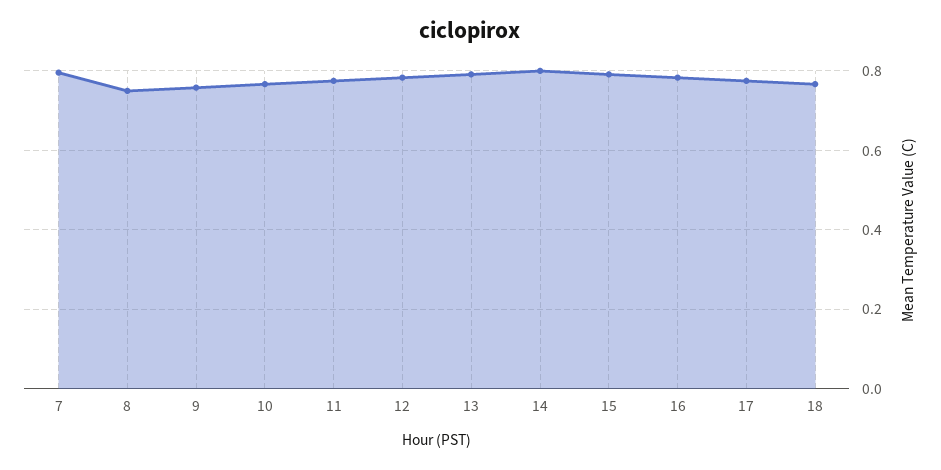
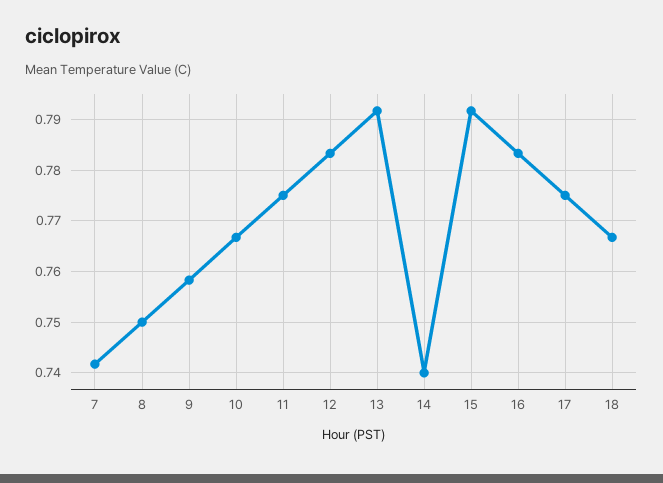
  {
-   "7": 0.8,
+   "7": 0.742,
    "8": 0.75,
    "9": 0.758,
    "10": 0.766,
    "11": 0.776,
    "12": 0.784,
    "13": 0.792,
-   "14": 0.8,
+   "14": 0.74,
    "15": 0.792,
    "16": 0.784,
    "17": 0.776,
    "18": 0.766
  }

